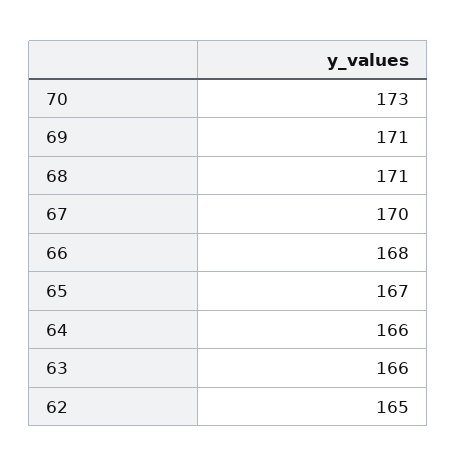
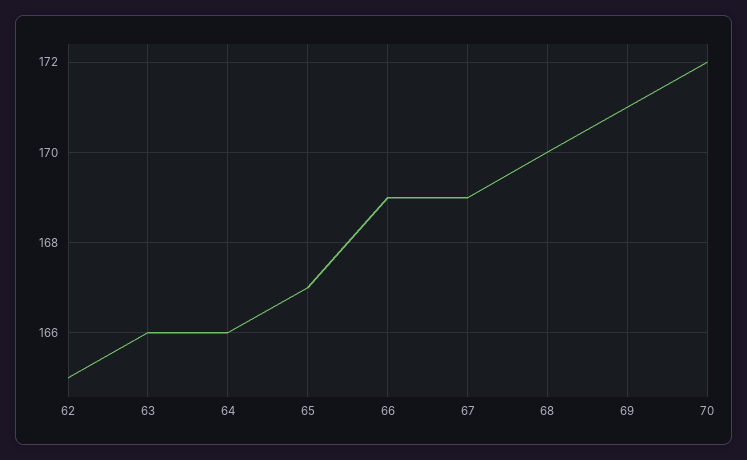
  {
-   "70": 173,
+   "70": 172,
    "69": 171,
-   "68": 171,
+   "68": 170,
-   "67": 170,
+   "67": 169,
-   "66": 168,
+   "66": 169,
    "65": 167,
    "64": 166,
    "63": 166,
    "62": 165
  }

